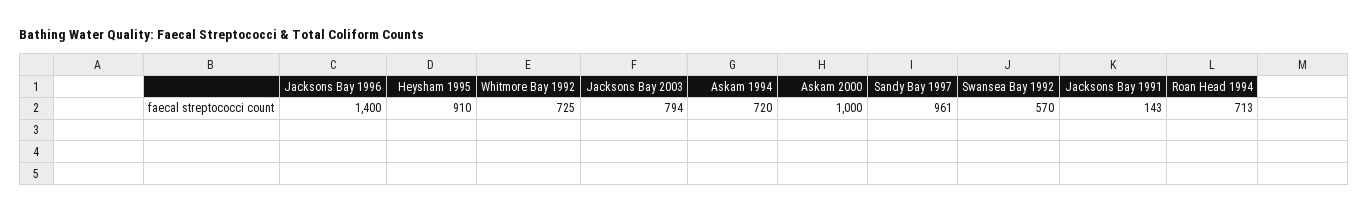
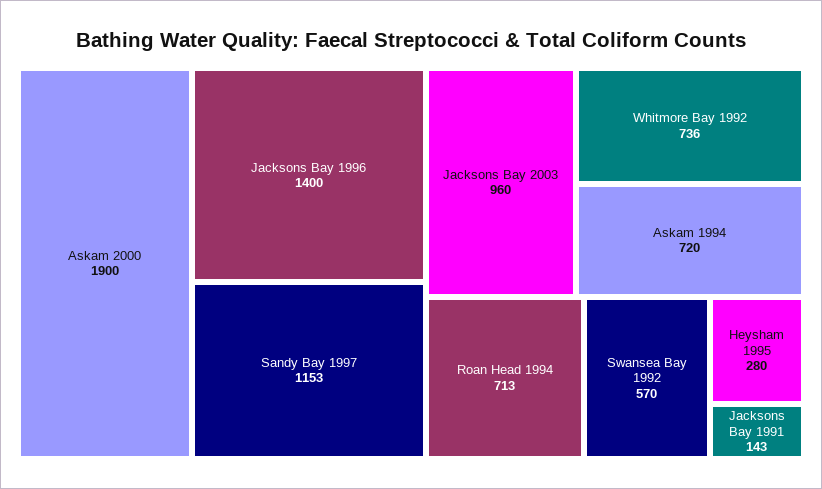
  {
    "Jacksons Bay 1996": 1400,
-   "Heysham 1995": 910,
+   "Heysham 1995": 280,
-   "Whitmore Bay 1992": 725,
+   "Whitmore Bay 1992": 736,
-   "Jacksons Bay 2003": 794,
+   "Jacksons Bay 2003": 960,
    "Askam 1994": 720,
-   "Askam 2000": 1000,
+   "Askam 2000": 1900,
-   "Sandy Bay 1997": 961,
+   "Sandy Bay 1997": 1153,
    "Swansea Bay 1992": 570,
    "Jacksons Bay 1991": 143,
    "Roan Head 1994": 713
  }

